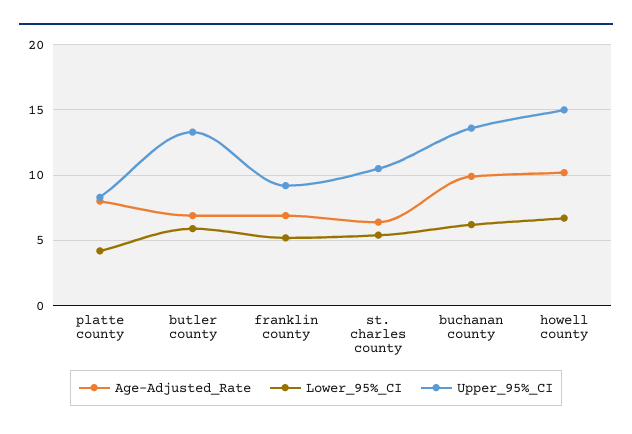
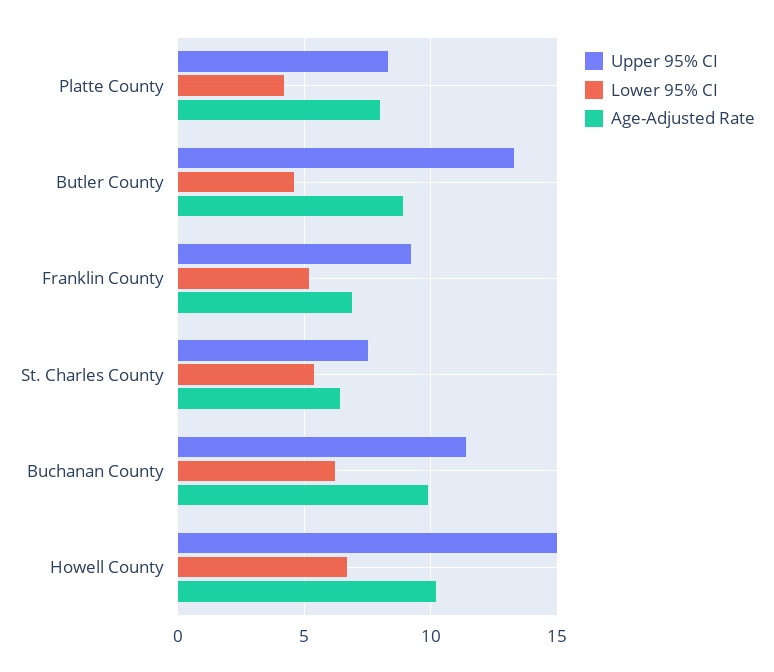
  {
    "Age-Adjusted_Rate": {
      "platte county": 8,
-     "butler county": 7,
+     "butler county": 9,
      "franklin county": 7,
      "st. charles county": 6.5,
      "buchanan county": 10,
      "howell county": 10
    },
    "Lower_95%_CI": {
      "platte county": 4,
-     "butler county": 6,
+     "butler county": 4.5,
      "franklin county": 5,
      "st. charles county": 5.5,
      "buchanan county": 6,
      "howell county": 6.5
    },
    "Upper_95%_CI": {
      "platte county": 8.5,
      "butler county": 13.5,
      "franklin county": 9,
-     "st. charles county": 10.5,
+     "st. charles county": 7.5,
-     "buchanan county": 13.5,
+     "buchanan county": 11.5,
      "howell county": 15
    }
  }

